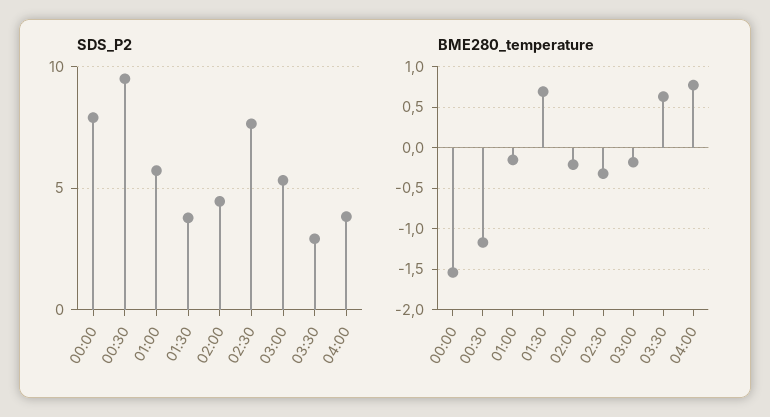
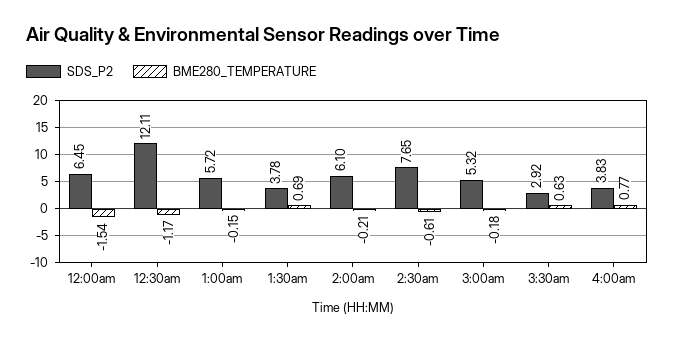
  {
    "SDS_P2": {
-     "00:00": 8,
+     "00:00": 6.45,
-     "00:30": 9.5,
+     "00:30": 12.11,
      "01:00": 5.72,
      "01:30": 3.78,
-     "02:00": 4.5,
+     "02:00": 6.1,
      "02:30": 7.65,
      "03:00": 5.32,
      "03:30": 2.92,
      "04:00": 3.83
    },
    "BME280_temperature": {
      "00:00": -1.54,
      "00:30": -1.17,
      "01:00": -0.15,
      "01:30": 0.69,
      "02:00": -0.21,
-     "02:30": -0.3,
+     "02:30": -0.61,
      "03:00": -0.18,
      "03:30": 0.63,
      "04:00": 0.77
    }
  }

